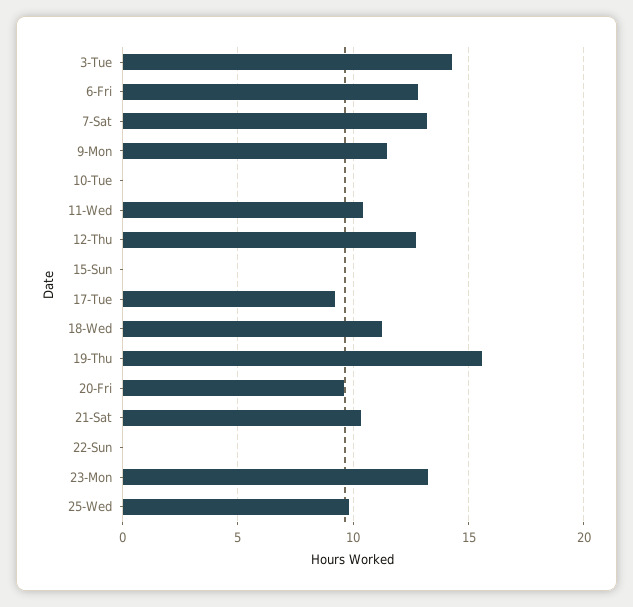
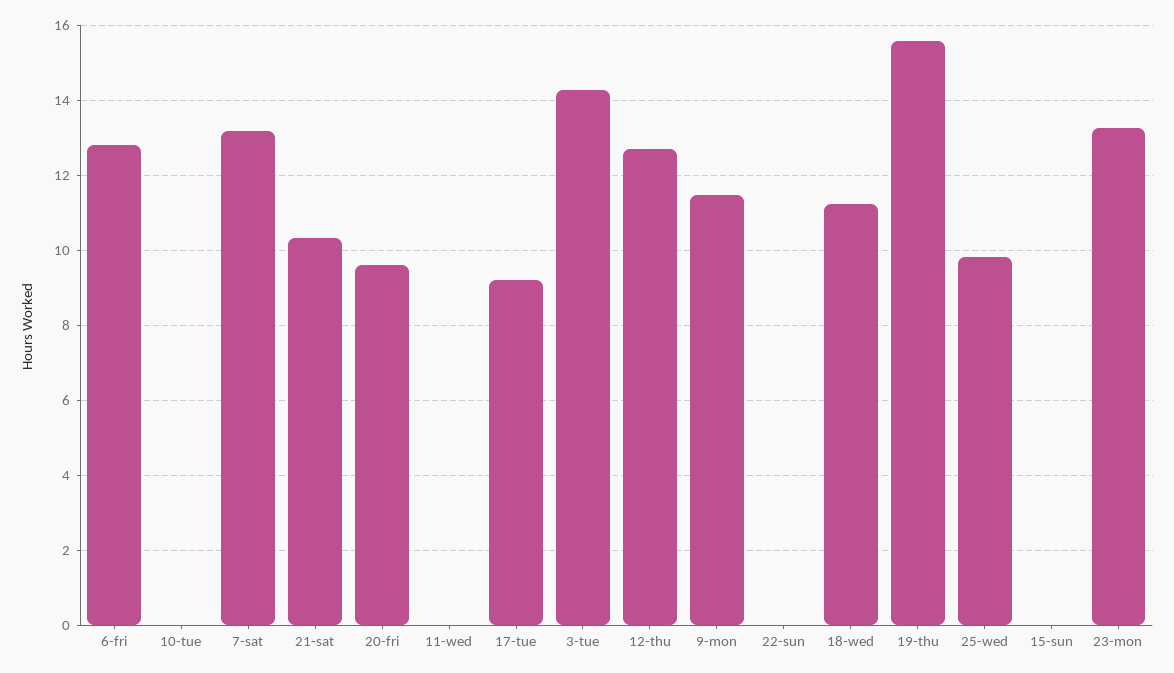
  {
    "3-Tue": 14.2,
    "6-Fri": 12.8,
    "7-Sat": 13.2,
    "9-Mon": 11.4,
    "10-Tue": 0,
-   "11-Wed": 10.5,
+   "11-Wed": 0,
    "12-Thu": 12.8,
    "15-Sun": 0,
    "17-Tue": 9.2,
    "18-Wed": 11.2,
    "19-Thu": 15.6,
    "20-Fri": 9.6,
    "21-Sat": 10.4,
    "22-Sun": 0,
    "23-Mon": 13.2,
    "25-Wed": 9.8
  }

